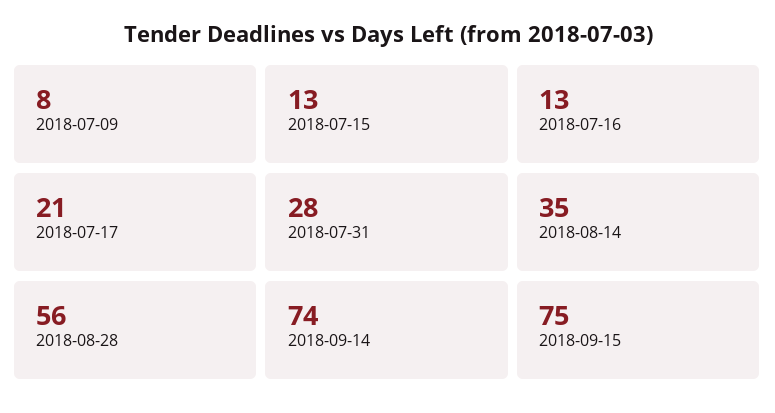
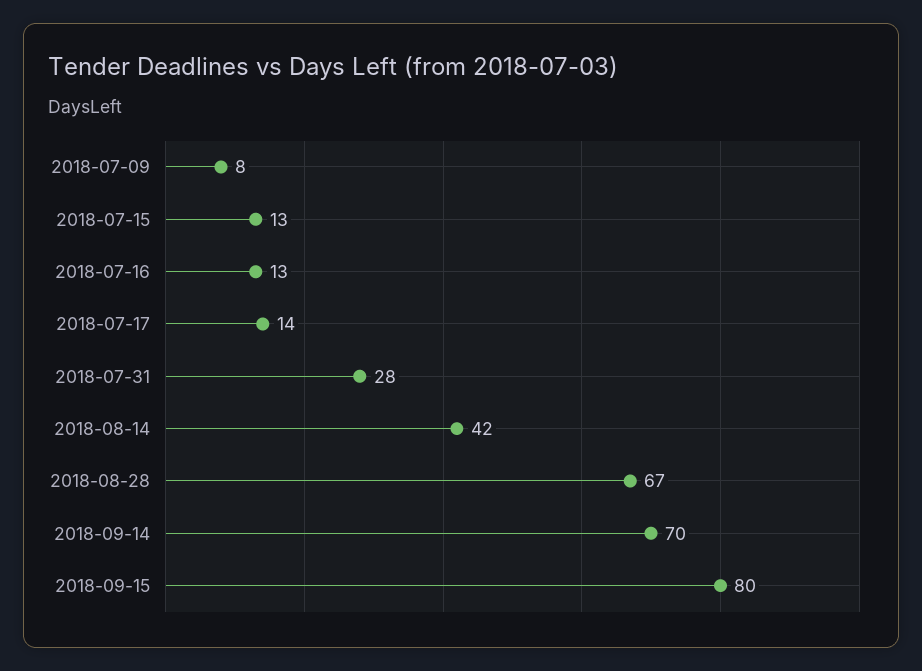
  {
    "2018-07-09": 8,
    "2018-07-15": 13,
    "2018-07-16": 13,
-   "2018-07-17": 21,
+   "2018-07-17": 14,
    "2018-07-31": 28,
-   "2018-08-14": 35,
+   "2018-08-14": 42,
-   "2018-08-28": 56,
+   "2018-08-28": 67,
-   "2018-09-14": 74,
+   "2018-09-14": 70,
-   "2018-09-15": 75
+   "2018-09-15": 80
  }

